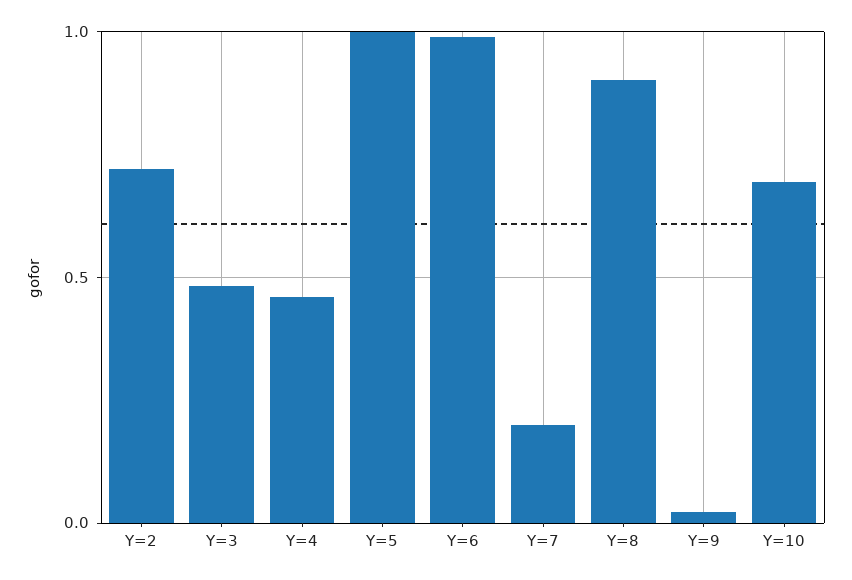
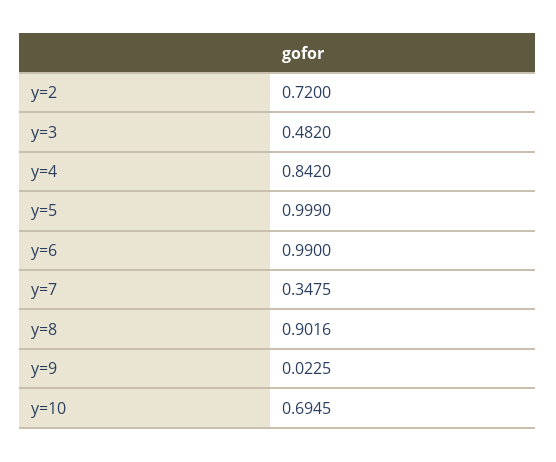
  {
    "Y=2": 0.72,
    "Y=3": 0.482,
-   "Y=4": 0.45,
+   "Y=4": 0.842,
    "Y=5": 0.999,
    "Y=6": 0.99,
-   "Y=7": 0.2,
+   "Y=7": 0.3475,
    "Y=8": 0.9016,
    "Y=9": 0.0225,
    "Y=10": 0.6945
  }

